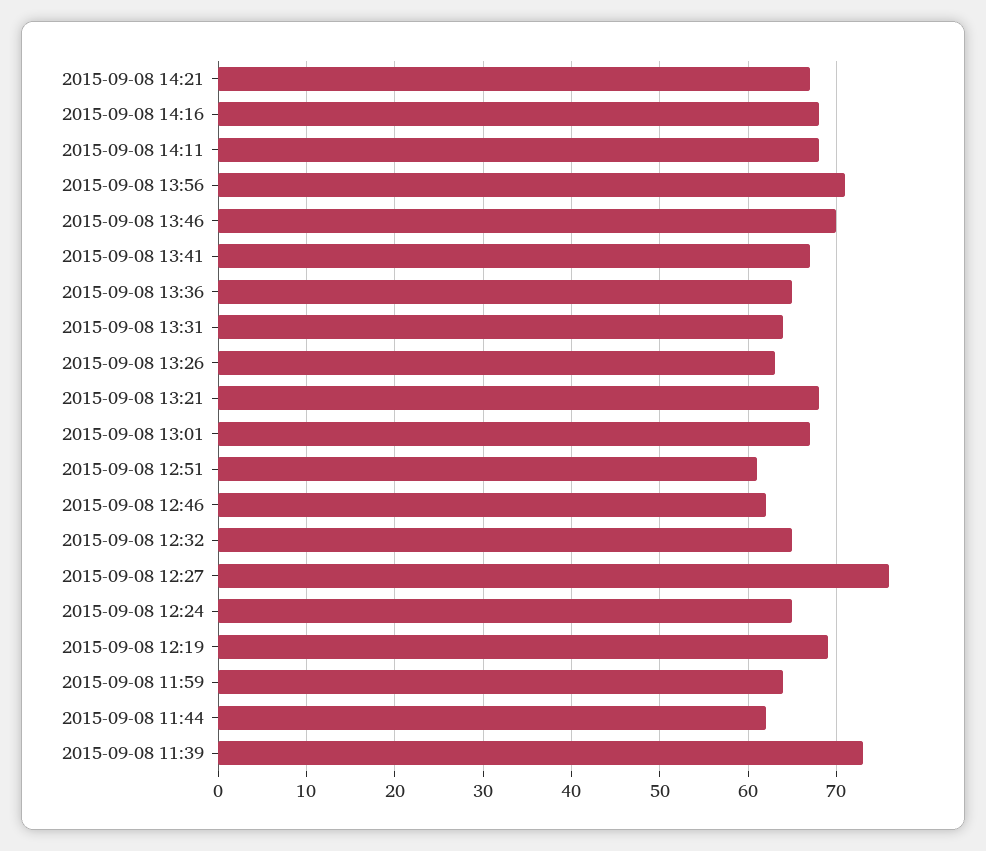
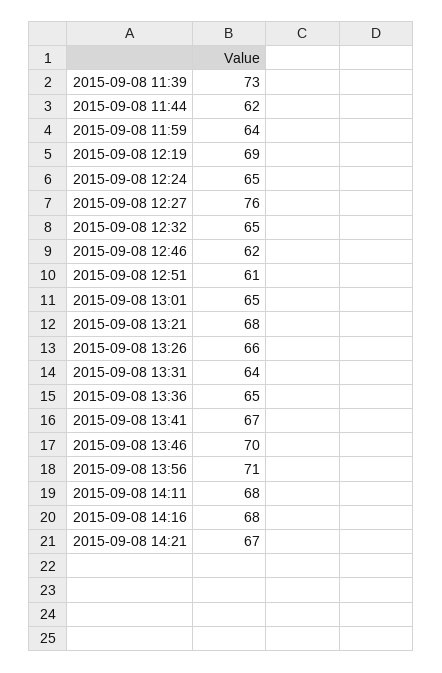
  {
    "2015-09-08 14:21": 67,
    "2015-09-08 14:16": 68,
    "2015-09-08 14:11": 68,
    "2015-09-08 13:56": 71,
    "2015-09-08 13:46": 70,
    "2015-09-08 13:41": 67,
    "2015-09-08 13:36": 65,
    "2015-09-08 13:31": 64,
-   "2015-09-08 13:26": 63,
+   "2015-09-08 13:26": 66,
    "2015-09-08 13:21": 68,
-   "2015-09-08 13:01": 67,
+   "2015-09-08 13:01": 65,
    "2015-09-08 12:51": 61,
    "2015-09-08 12:46": 62,
    "2015-09-08 12:32": 65,
    "2015-09-08 12:27": 76,
    "2015-09-08 12:24": 65,
    "2015-09-08 12:19": 69,
    "2015-09-08 11:59": 64,
    "2015-09-08 11:44": 62,
    "2015-09-08 11:39": 73
  }

